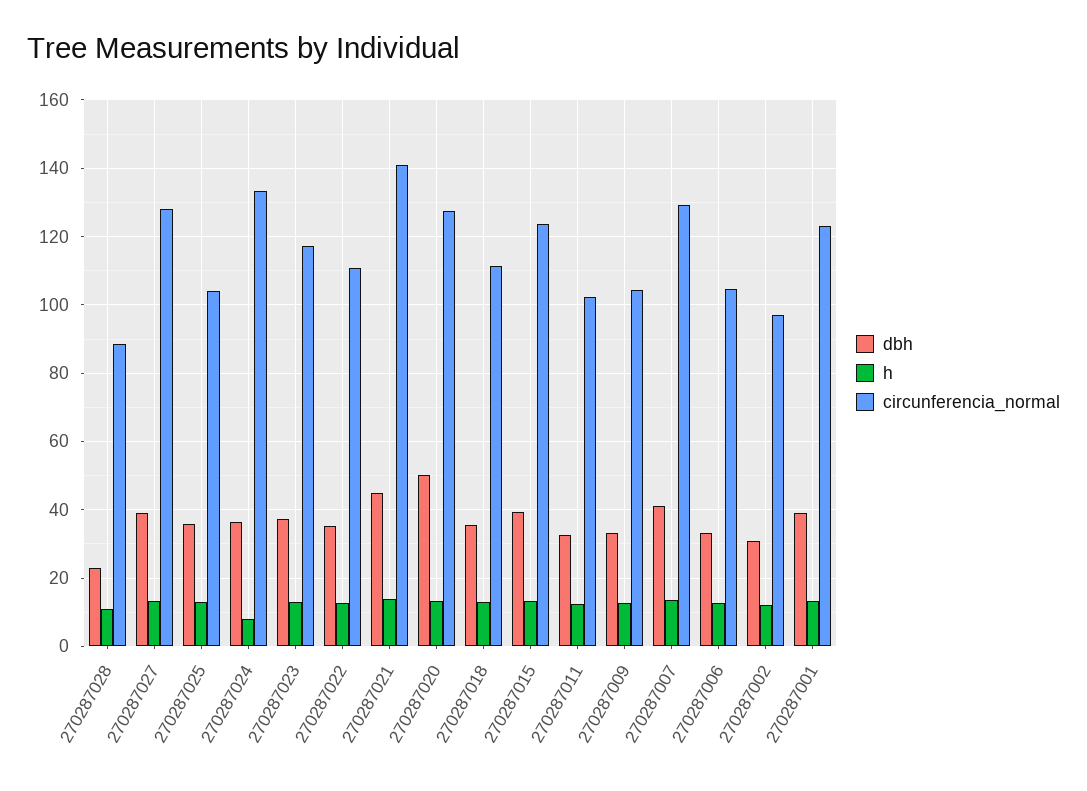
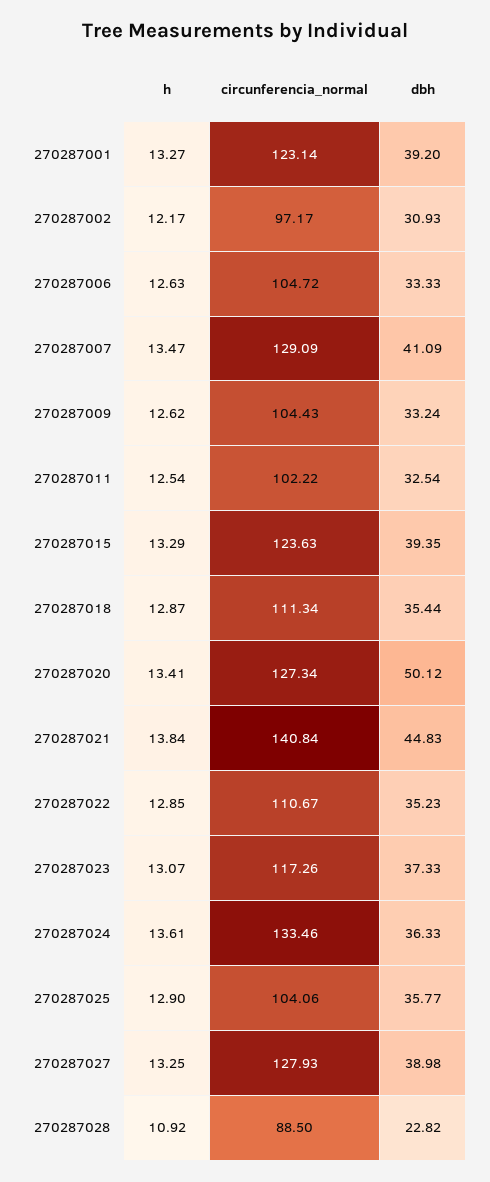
  {
    "dbh": {
      "270287028": 22.82,
      "270287027": 38.98,
      "270287025": 35.77,
      "270287024": 36.33,
      "270287023": 37.33,
      "270287022": 35.23,
      "270287021": 44.83,
      "270287020": 50.12,
      "270287018": 35.44,
      "270287015": 39.35,
      "270287011": 32.54,
      "270287009": 33.24,
      "270287007": 41.09,
      "270287006": 33.33,
      "270287002": 30.93,
      "270287001": 39.2
    },
    "h": {
      "270287028": 10.92,
      "270287027": 13.25,
      "270287025": 12.9,
-     "270287024": 8,
+     "270287024": 13.61,
      "270287023": 13.07,
      "270287022": 12.85,
      "270287021": 13.84,
      "270287020": 13.41,
      "270287018": 12.87,
      "270287015": 13.29,
      "270287011": 12.54,
      "270287009": 12.62,
      "270287007": 13.47,
      "270287006": 12.63,
      "270287002": 12.17,
      "270287001": 13.27
    },
    "circunferencia_normal": {
      "270287028": 88.5,
      "270287027": 127.93,
      "270287025": 104.06,
      "270287024": 133.46,
      "270287023": 117.26,
      "270287022": 110.67,
      "270287021": 140.84,
      "270287020": 127.34,
      "270287018": 111.34,
      "270287015": 123.63,
      "270287011": 102.22,
      "270287009": 104.43,
      "270287007": 129.09,
      "270287006": 104.72,
      "270287002": 97.17,
      "270287001": 123.14
    }
  }

